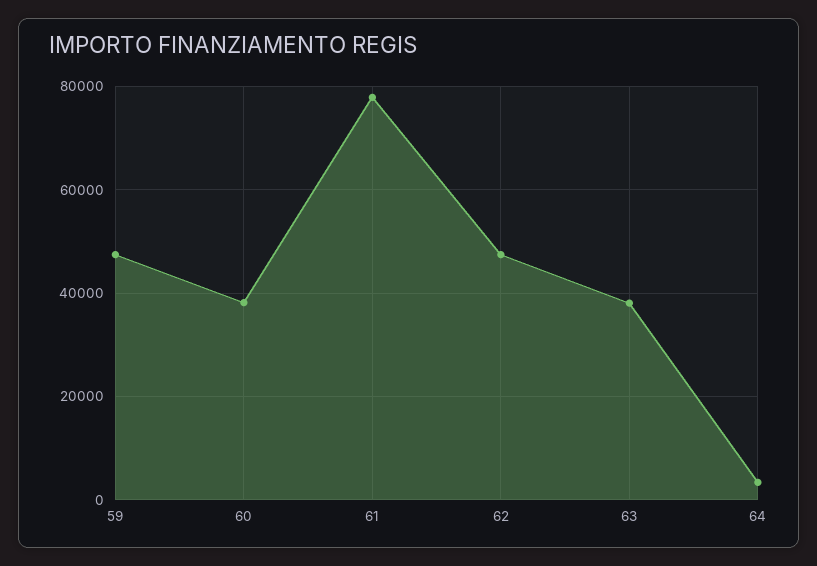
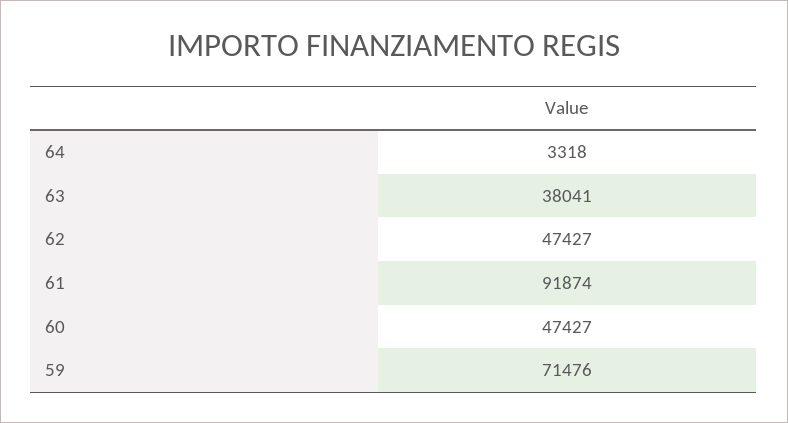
  {
-   "59": 48000,
+   "59": 71476,
-   "60": 38000,
+   "60": 47427,
-   "61": 78000,
+   "61": 91874,
    "62": 47427,
    "63": 38041,
    "64": 3318
  }

